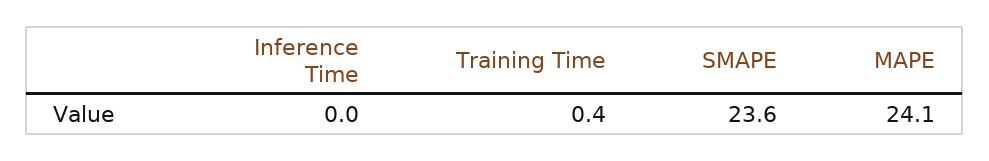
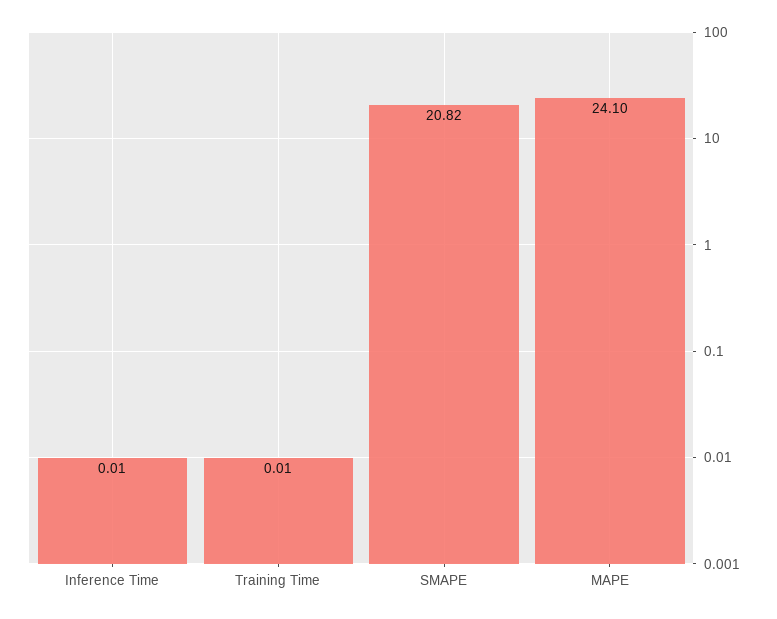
  {
    "Inference Time": 0.01,
-   "Training Time": 0.4,
+   "Training Time": 0.01,
-   "SMAPE": 23.6,
+   "SMAPE": 20.82,
    "MAPE": 24.1
  }

